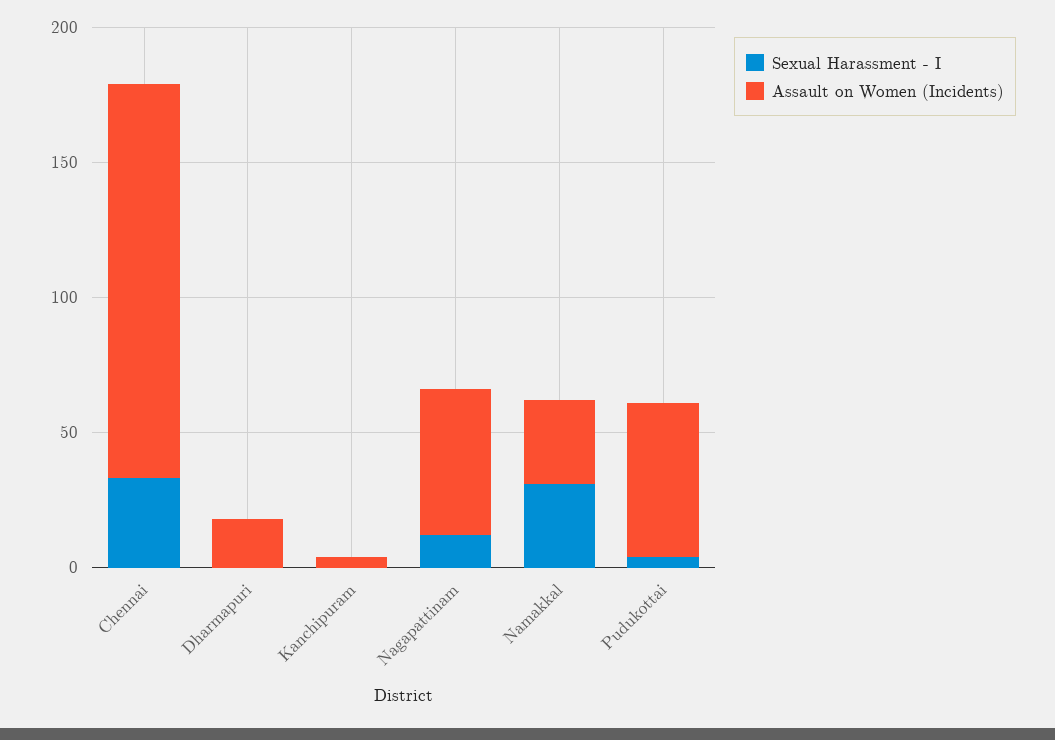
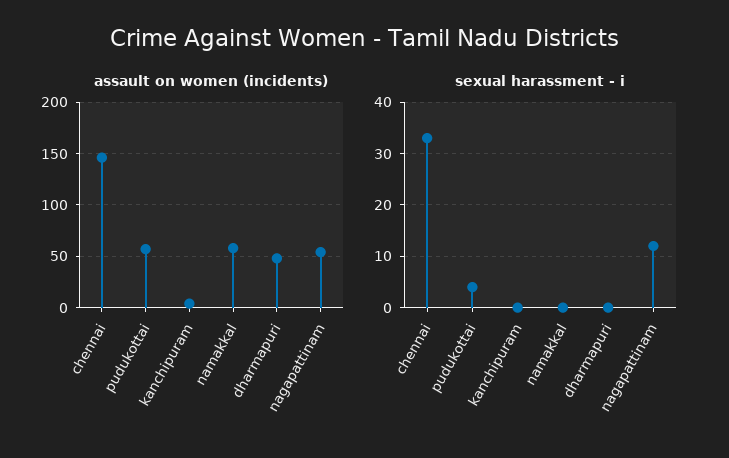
  {
    "Sexual Harassment - I": {
      "Chennai": 35,
      "Dharmapuri": 0,
      "Kanchipuram": 0,
      "Nagapattinam": 10,
-     "Namakkal": 30,
+     "Namakkal": 0,
      "Pudukottai": 5
    },
    "Assault on Women (Incidents)": {
      "Chennai": 150,
-     "Dharmapuri": 20,
+     "Dharmapuri": 50,
      "Kanchipuram": 0,
      "Nagapattinam": 50,
-     "Namakkal": 30,
+     "Namakkal": 60,
      "Pudukottai": 60
    }
  }

